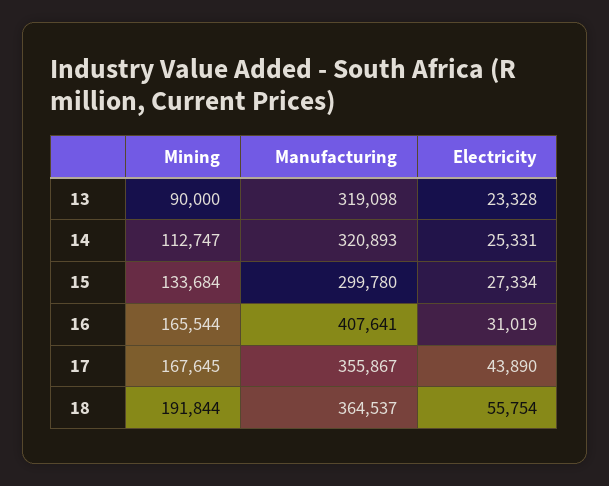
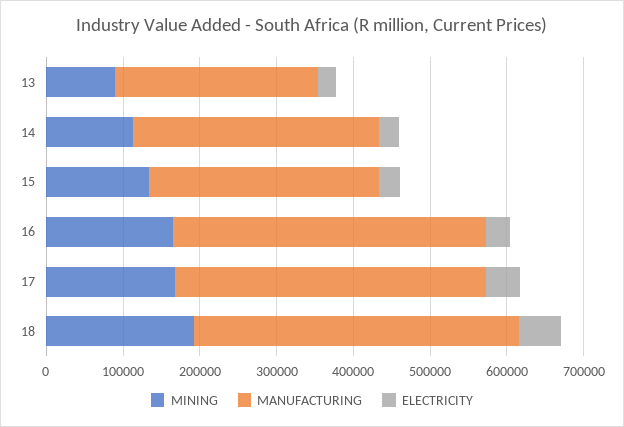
  {
    "Mining": {
      "13": 90000,
      "14": 112747,
      "15": 133684,
      "16": 165544,
      "17": 167645,
      "18": 191844
    },
    "Manufacturing": {
-     "13": 319098,
+     "13": 260000,
      "14": 320893,
      "15": 299780,
      "16": 407641,
-     "17": 355867,
+     "17": 400000,
-     "18": 364537
+     "18": 420000
    },
    "Electricity": {
      "13": 23328,
      "14": 25331,
      "15": 27334,
      "16": 31019,
      "17": 43890,
      "18": 55754
    }
  }

